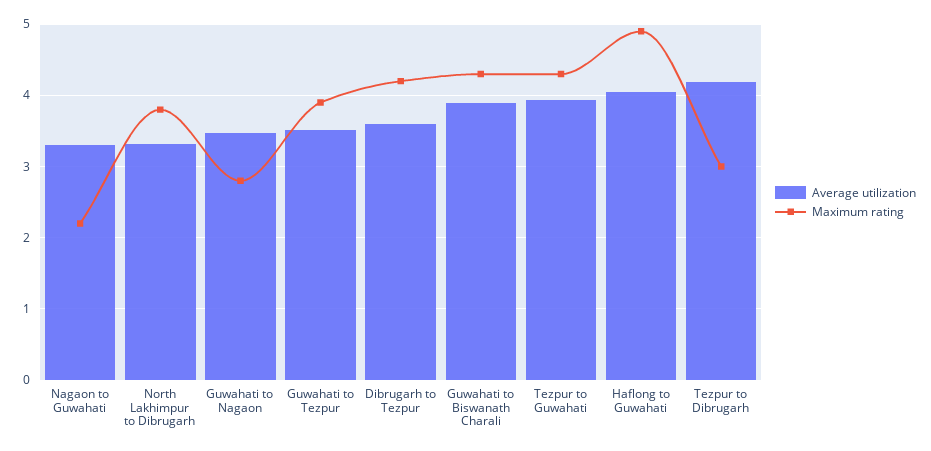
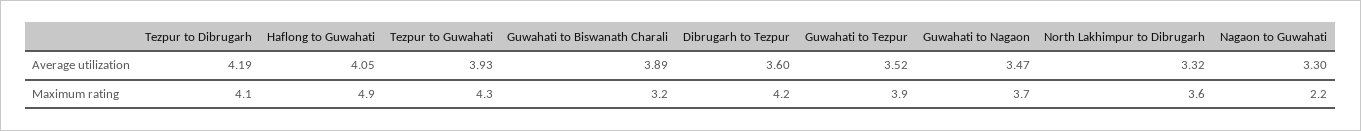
  {
    "Average utilization": {
      "Nagaon to Guwahati": 3.3,
      "North Lakhimpur to Dibrugarh": 3.32,
      "Guwahati to Nagaon": 3.47,
      "Guwahati to Tezpur": 3.52,
      "Dibrugarh to Tezpur": 3.6,
      "Guwahati to Biswanath Charali": 3.89,
      "Tezpur to Guwahati": 3.93,
      "Haflong to Guwahati": 4.05,
      "Tezpur to Dibrugarh": 4.19
    },
    "Maximum rating": {
      "Nagaon to Guwahati": 2.2,
-     "North Lakhimpur to Dibrugarh": 3.8,
+     "North Lakhimpur to Dibrugarh": 3.6,
-     "Guwahati to Nagaon": 2.8,
+     "Guwahati to Nagaon": 3.7,
      "Guwahati to Tezpur": 3.9,
      "Dibrugarh to Tezpur": 4.2,
-     "Guwahati to Biswanath Charali": 4.3,
+     "Guwahati to Biswanath Charali": 3.2,
      "Tezpur to Guwahati": 4.3,
      "Haflong to Guwahati": 4.9,
-     "Tezpur to Dibrugarh": 3
+     "Tezpur to Dibrugarh": 4.1
    }
  }

